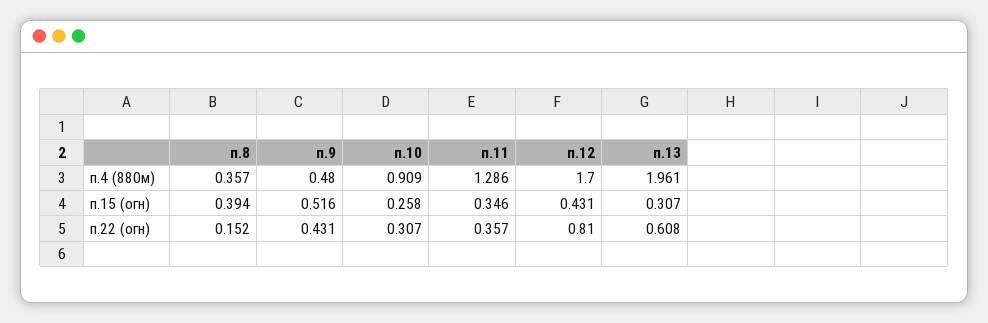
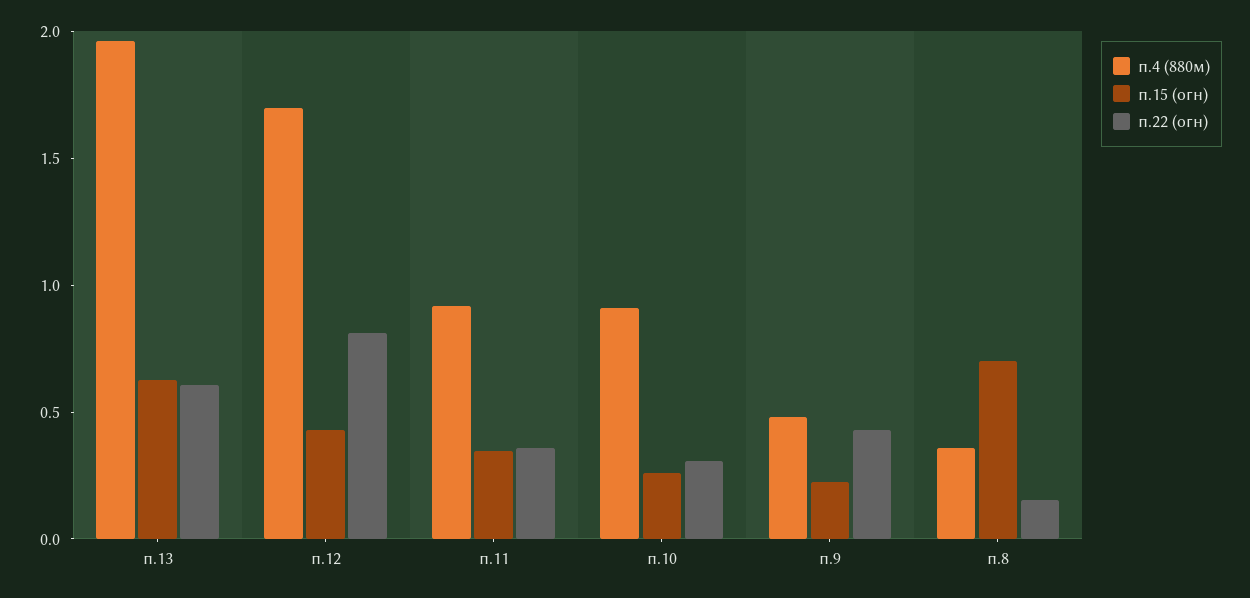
  {
    "п.4 (880м)": {
      "п.8": 0.357,
      "п.9": 0.48,
      "п.10": 0.909,
-     "п.11": 1.286,
+     "п.11": 0.9,
      "п.12": 1.7,
      "п.13": 1.961
    },
    "п.15 (огн)": {
-     "п.8": 0.394,
+     "п.8": 0.7,
-     "п.9": 0.516,
+     "п.9": 0.2,
      "п.10": 0.258,
      "п.11": 0.346,
      "п.12": 0.431,
-     "п.13": 0.307
+     "п.13": 0.6
    },
    "п.22 (огн)": {
      "п.8": 0.152,
      "п.9": 0.431,
      "п.10": 0.307,
      "п.11": 0.357,
      "п.12": 0.81,
      "п.13": 0.608
    }
  }

